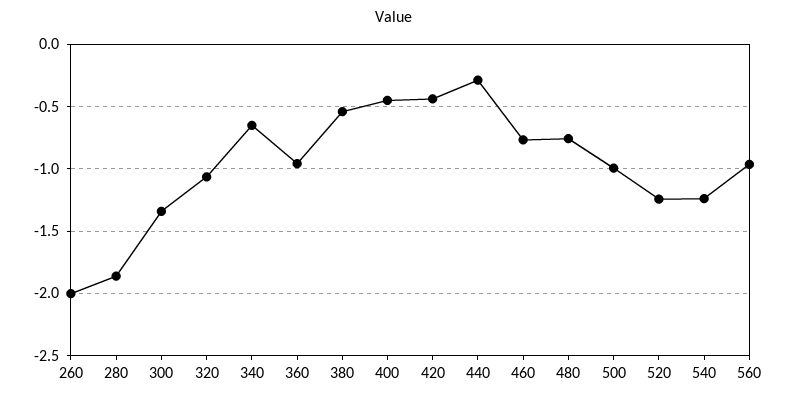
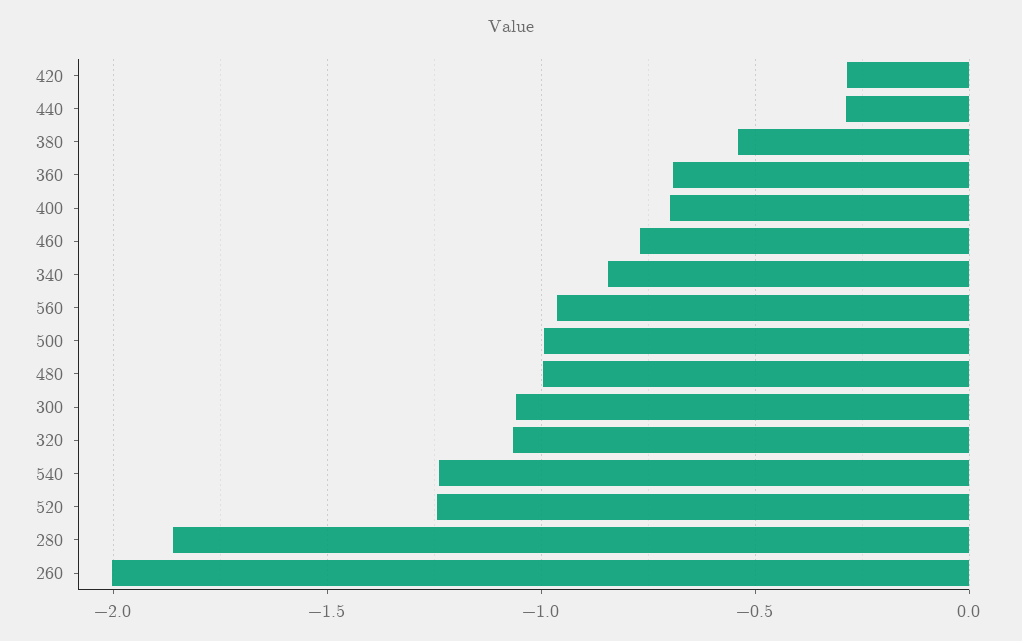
  {
    "260": -2,
    "280": -1.85,
-   "300": -1.35,
+   "300": -1.05,
    "320": -1.05,
-   "340": -0.65,
+   "340": -0.85,
-   "360": -0.95,
+   "360": -0.7,
    "380": -0.55,
-   "400": -0.45,
+   "400": -0.7,
-   "420": -0.45,
+   "420": -0.3,
    "440": -0.3,
    "460": -0.75,
-   "480": -0.75,
+   "480": -1,
    "500": -1,
    "520": -1.25,
    "540": -1.25,
    "560": -0.95
  }

